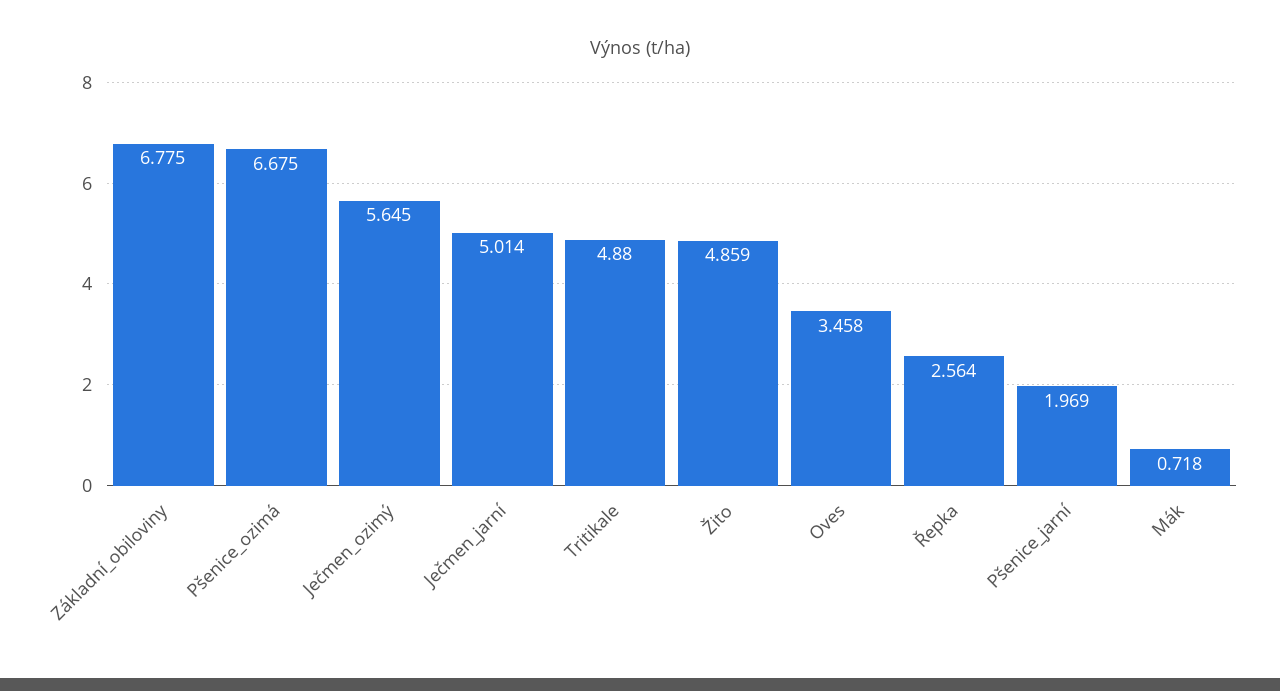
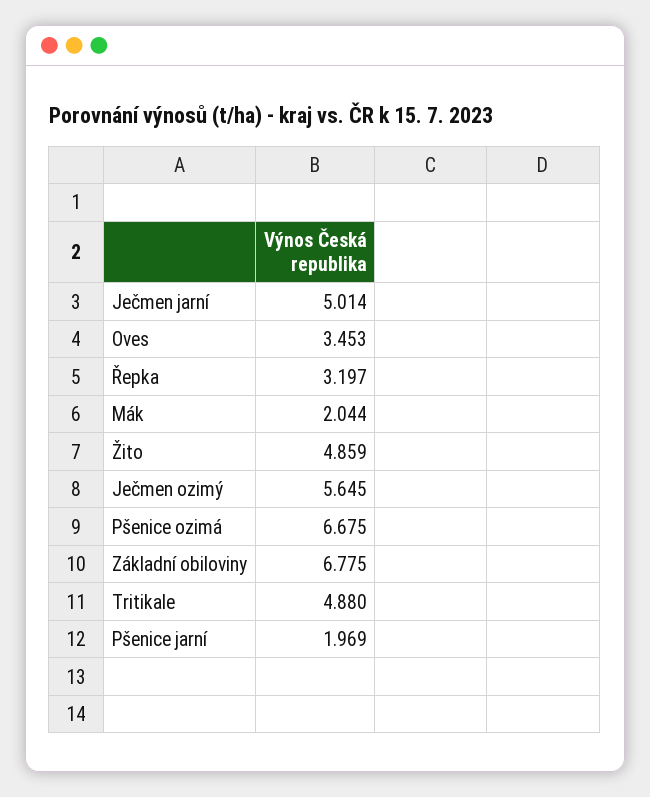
  {
    "Základní_obiloviny": 6.775,
    "Pšenice_ozimá": 6.675,
    "Ječmen_ozimý": 5.645,
    "Ječmen_jarní": 5.014,
    "Tritikale": 4.88,
    "Žito": 4.859,
-   "Oves": 3.458,
+   "Oves": 3.453,
-   "Řepka": 2.564,
+   "Řepka": 3.197,
    "Pšenice_jarní": 1.969,
-   "Mák": 0.718
+   "Mák": 2.044
  }

